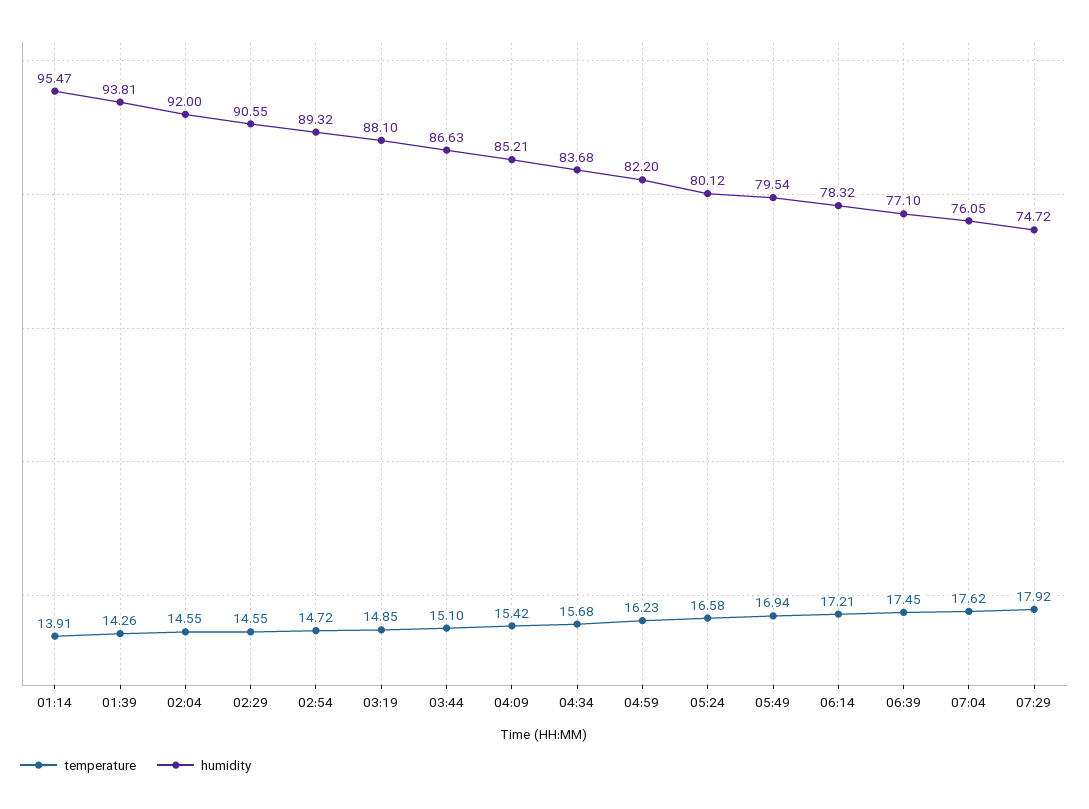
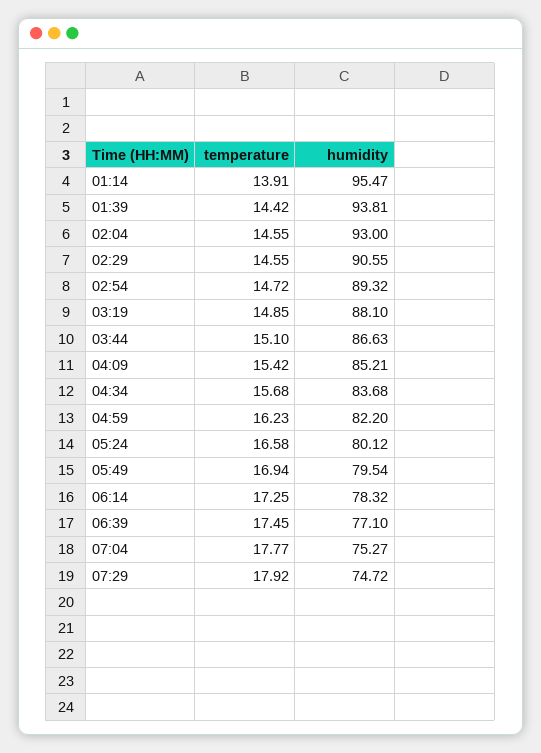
  {
    "temperature": {
      "01:14": 13.91,
-     "01:39": 14.26,
+     "01:39": 14.42,
      "02:04": 14.55,
      "02:29": 14.55,
      "02:54": 14.72,
      "03:19": 14.85,
      "03:44": 15.1,
      "04:09": 15.42,
      "04:34": 15.68,
      "04:59": 16.23,
      "05:24": 16.58,
      "05:49": 16.94,
-     "06:14": 17.21,
+     "06:14": 17.25,
      "06:39": 17.45,
-     "07:04": 17.62,
+     "07:04": 17.77,
      "07:29": 17.92
    },
    "humidity": {
      "01:14": 95.47,
      "01:39": 93.81,
-     "02:04": 92,
+     "02:04": 93,
      "02:29": 90.55,
      "02:54": 89.32,
      "03:19": 88.1,
      "03:44": 86.63,
      "04:09": 85.21,
      "04:34": 83.68,
      "04:59": 82.2,
      "05:24": 80.12,
      "05:49": 79.54,
      "06:14": 78.32,
      "06:39": 77.1,
-     "07:04": 76.05,
+     "07:04": 75.27,
      "07:29": 74.72
    }
  }

